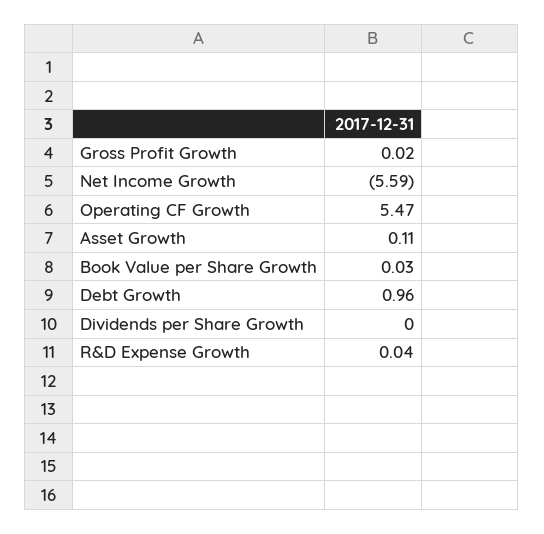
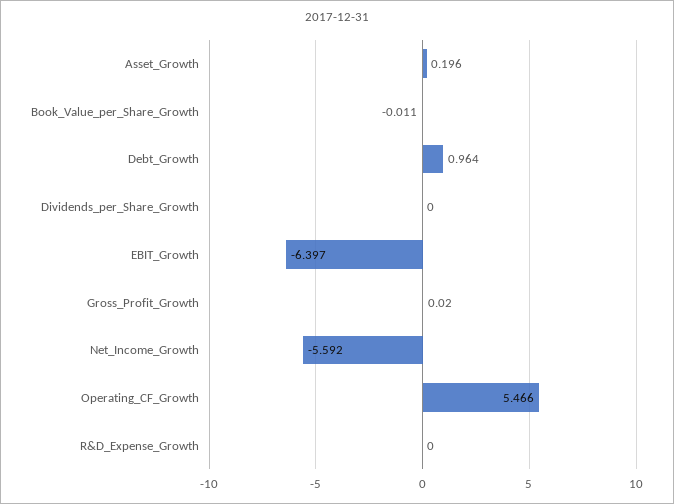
  {
    "Gross Profit Growth": 0.02,
    "Net Income Growth": -5.592,
    "Operating CF Growth": 5.466,
-   "Asset Growth": 0.11,
+   "Asset Growth": 0.196,
-   "Book Value per Share Growth": 0.03,
+   "Book Value per Share Growth": -0.011,
    "Debt Growth": 0.964,
    "Dividends per Share Growth": 0,
-   "R&D Expense Growth": 0.04
+   "R&D Expense Growth": 0,
+   "EBIT_Growth": -6.397
  }

